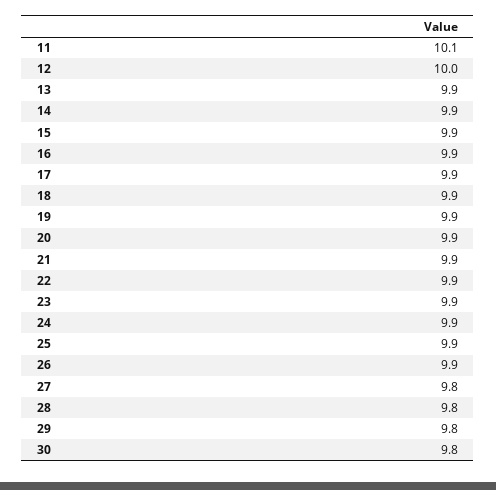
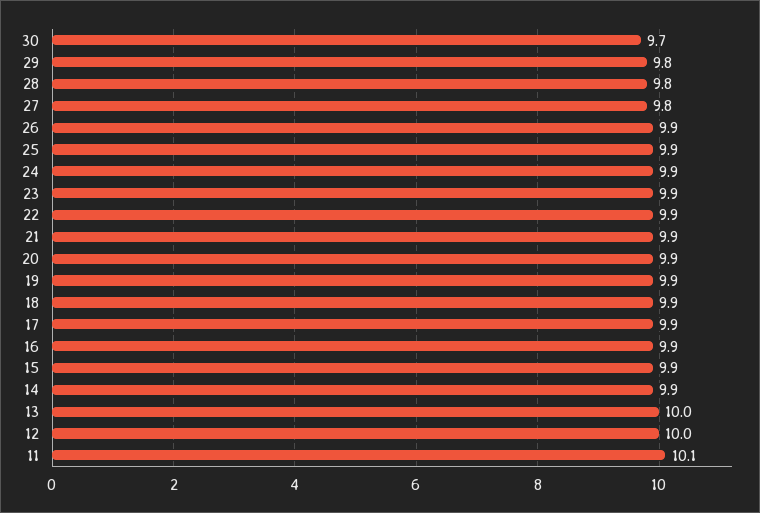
  {
    "11": 10.1,
    "12": 10,
-   "13": 9.9,
+   "13": 10,
    "14": 9.9,
    "15": 9.9,
    "16": 9.9,
    "17": 9.9,
    "18": 9.9,
    "19": 9.9,
    "20": 9.9,
    "21": 9.9,
    "22": 9.9,
    "23": 9.9,
    "24": 9.9,
    "25": 9.9,
    "26": 9.9,
    "27": 9.8,
    "28": 9.8,
    "29": 9.8,
-   "30": 9.8
+   "30": 9.7
  }

